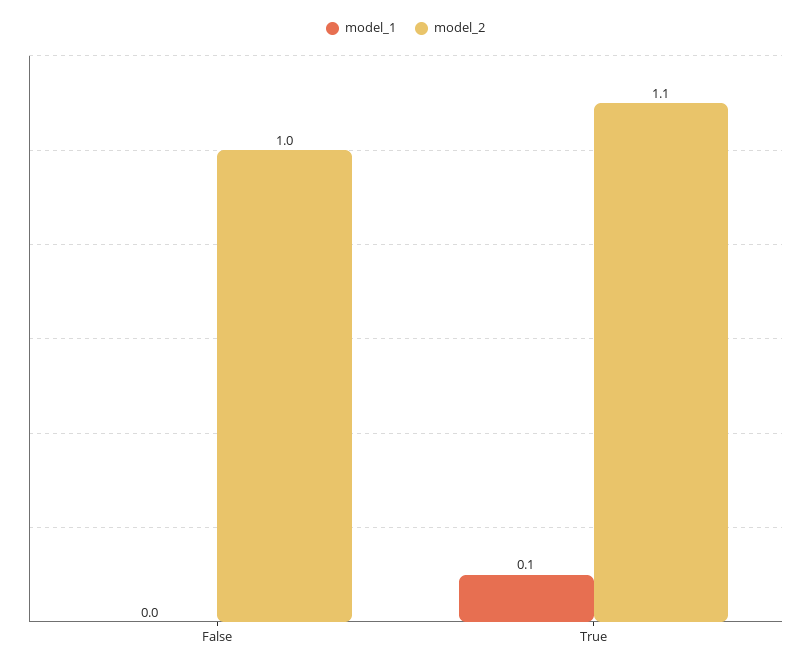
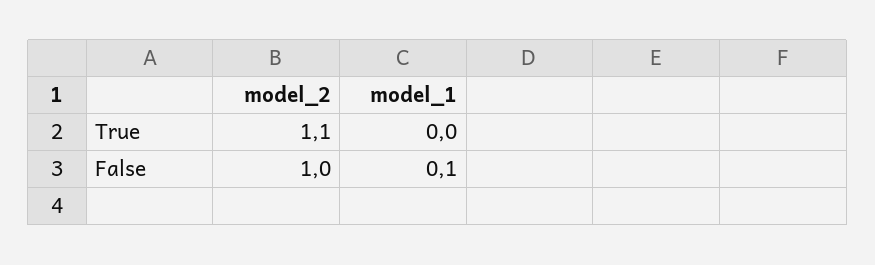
  {
    "model_1": {
-     "False": 0,
+     "False": 0.1,
-     "True": 0.1
+     "True": 0
    },
    "model_2": {
      "False": 1,
      "True": 1.1
    }
  }

